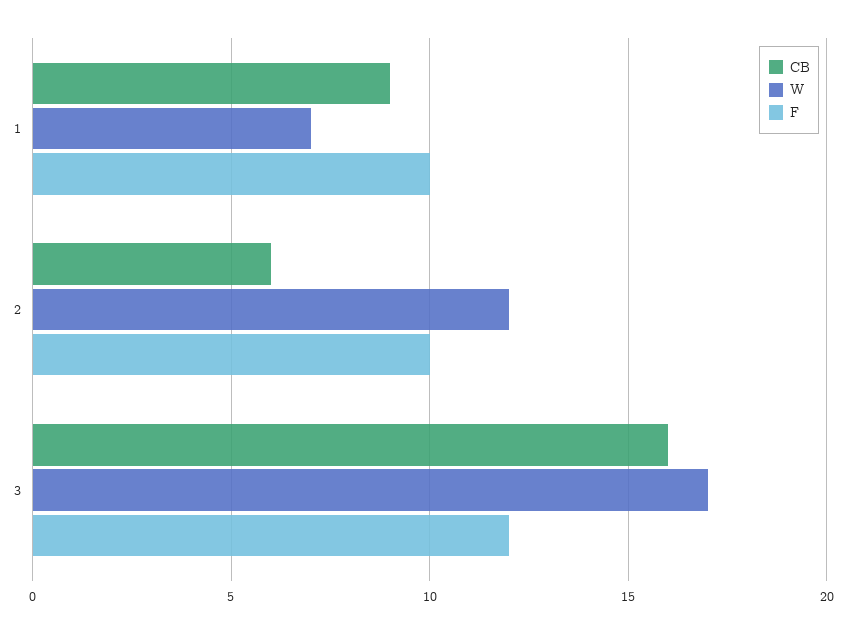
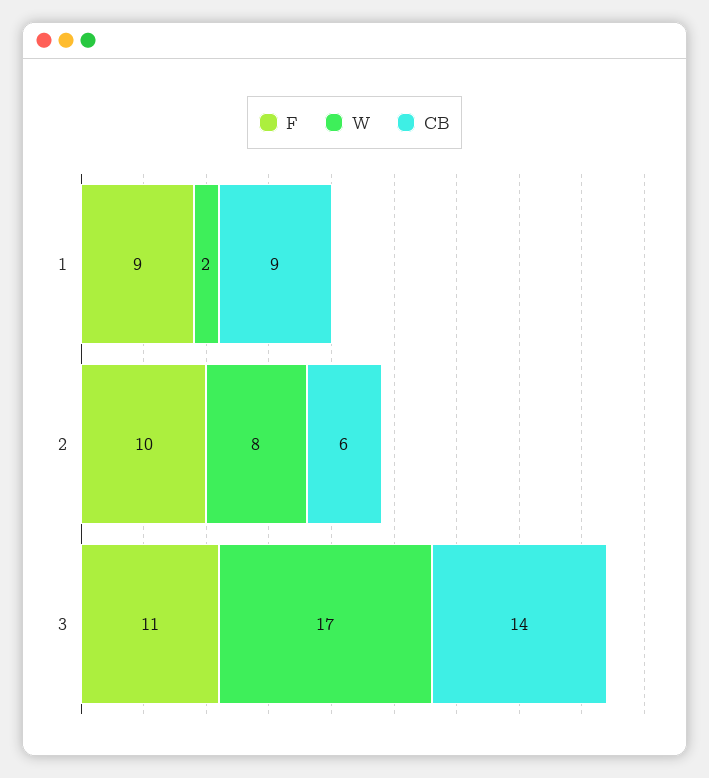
  {
    "CB": {
      "1": 9,
      "2": 6,
-     "3": 16
+     "3": 14
    },
    "W": {
-     "1": 7,
+     "1": 2,
-     "2": 12,
+     "2": 8,
      "3": 17
    },
    "F": {
-     "1": 10,
+     "1": 9,
      "2": 10,
-     "3": 12
+     "3": 11
    }
  }

